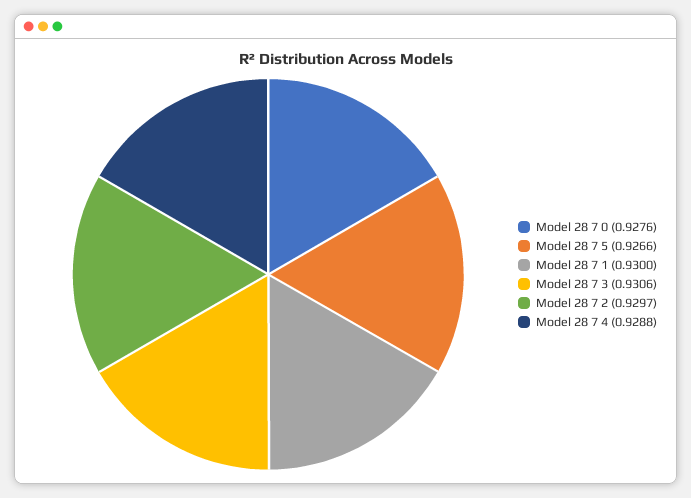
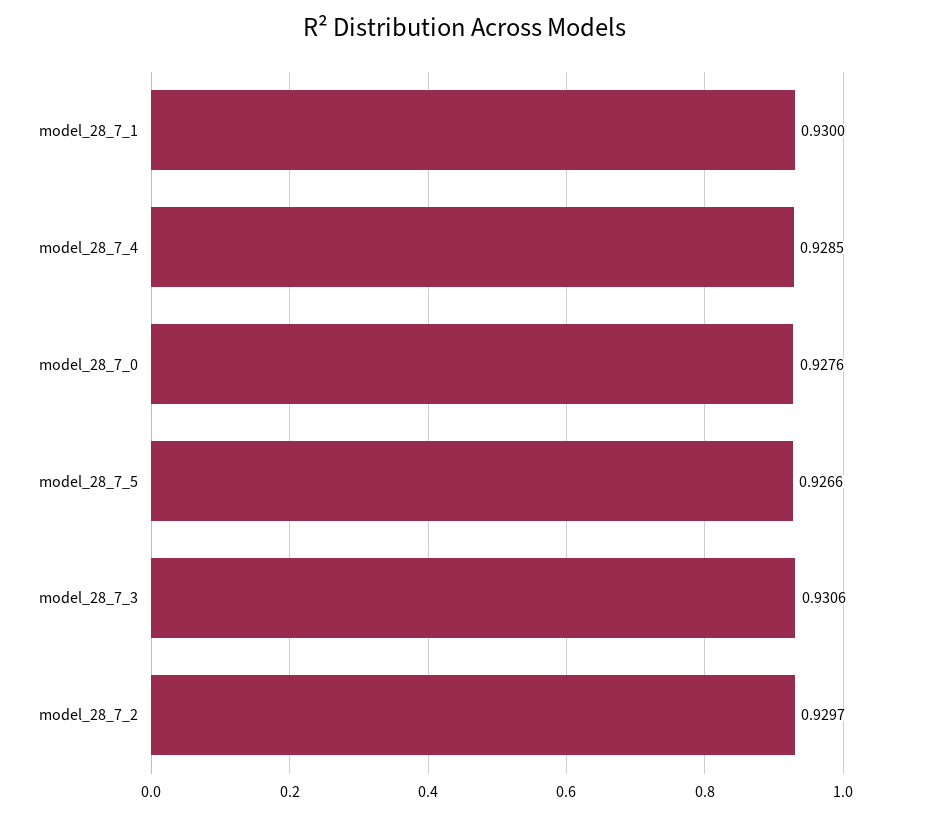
  {
    "Model 28 7 0": 0.9276,
    "Model 28 7 5": 0.9266,
    "Model 28 7 1": 0.93,
    "Model 28 7 3": 0.9306,
    "Model 28 7 2": 0.9297,
-   "Model 28 7 4": 0.9288
+   "Model 28 7 4": 0.9285
  }

